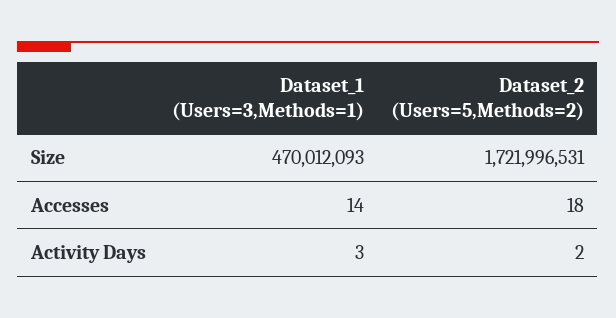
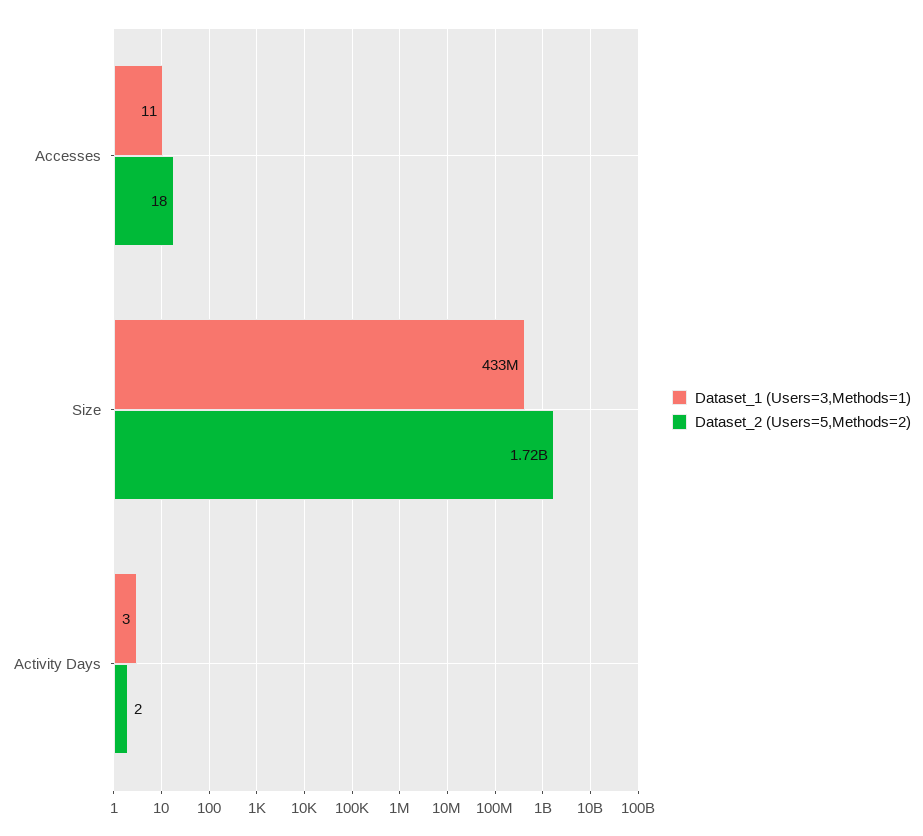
  {
    "Dataset_1 (Users=3,Methods=1)": {
-     "Size": 470012093,
+     "Size": 433000000,
-     "Accesses": 14,
+     "Accesses": 11,
      "Activity Days": 3
    },
    "Dataset_2 (Users=5,Methods=2)": {
      "Size": 1721996531,
      "Accesses": 18,
      "Activity Days": 2
    }
  }

